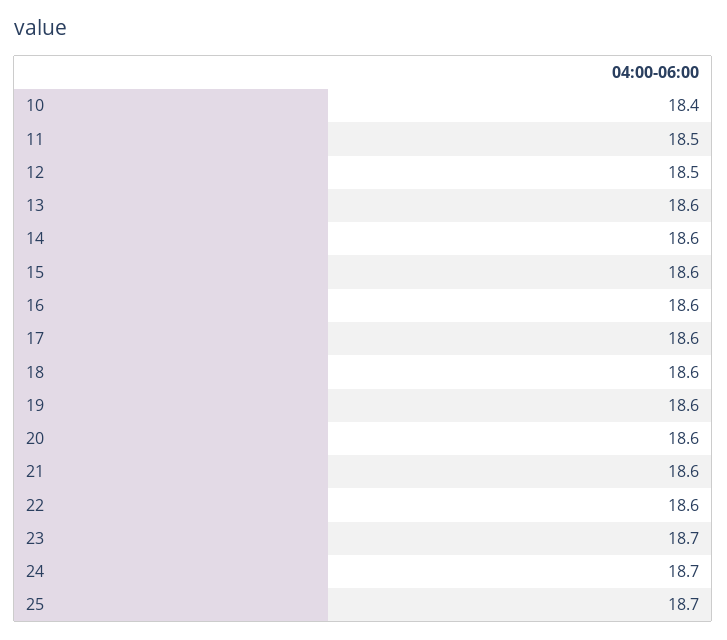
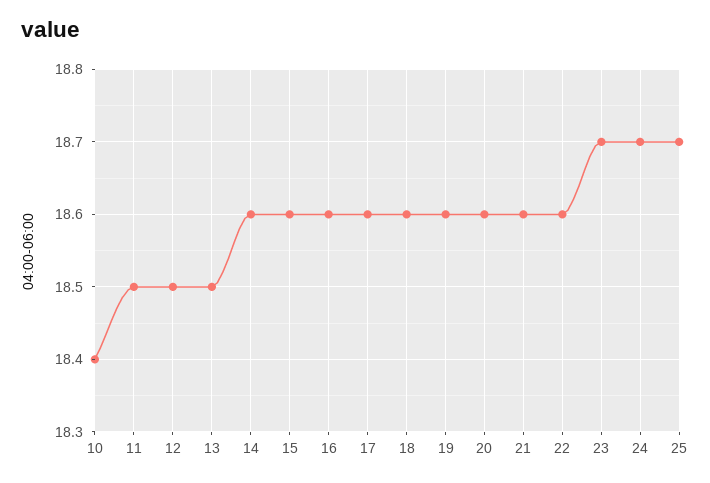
  {
    "10": 18.4,
    "11": 18.5,
    "12": 18.5,
-   "13": 18.6,
+   "13": 18.5,
    "14": 18.6,
    "15": 18.6,
    "16": 18.6,
    "17": 18.6,
    "18": 18.6,
    "19": 18.6,
    "20": 18.6,
    "21": 18.6,
    "22": 18.6,
    "23": 18.7,
    "24": 18.7,
    "25": 18.7
  }

